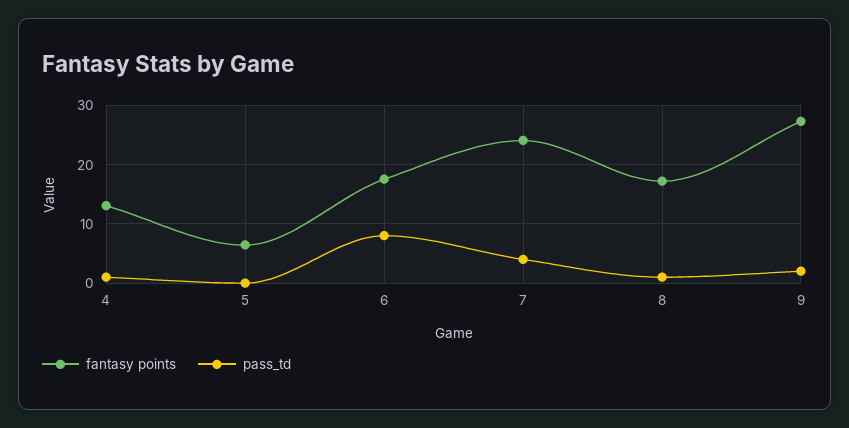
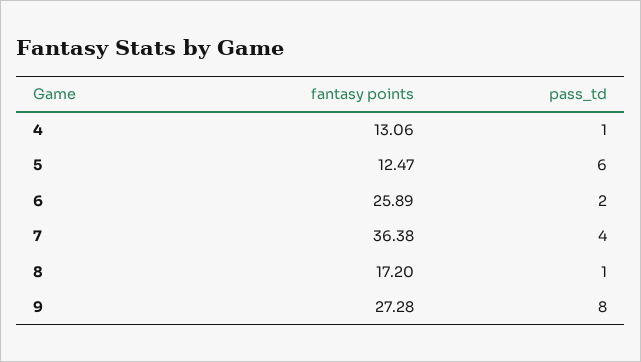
  {
    "fantasy points": {
      "4": 13.06,
-     "5": 6,
+     "5": 12.47,
-     "6": 18,
+     "6": 25.89,
-     "7": 24,
+     "7": 36.38,
      "8": 17.2,
      "9": 27.28
    },
    "pass_td": {
      "4": 1,
-     "5": 0,
+     "5": 6,
-     "6": 8,
+     "6": 2,
      "7": 4,
      "8": 1,
-     "9": 2
+     "9": 8
    }
  }

